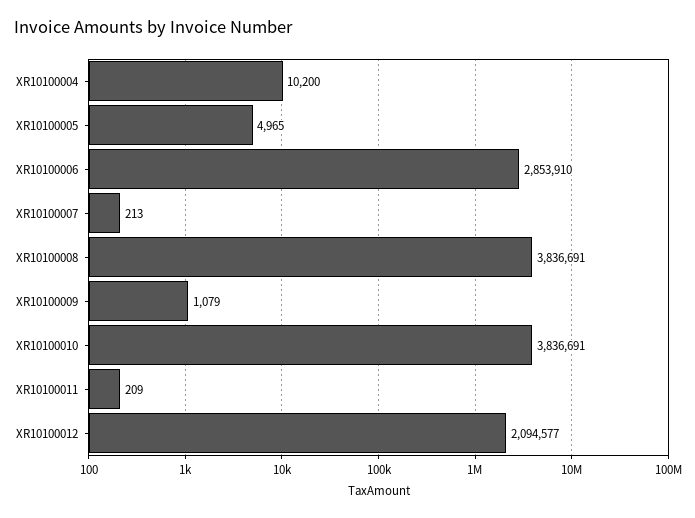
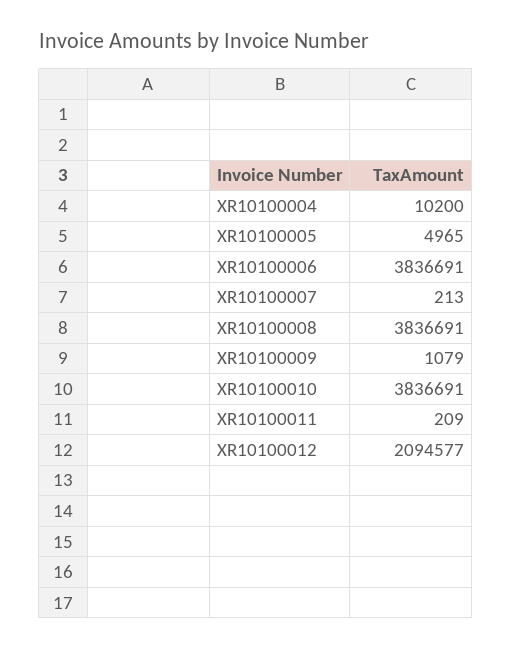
  {
    "XR10100004": 10200,
    "XR10100005": 4965,
-   "XR10100006": 2853910,
+   "XR10100006": 3836691,
    "XR10100007": 213,
    "XR10100008": 3836691,
    "XR10100009": 1079,
    "XR10100010": 3836691,
    "XR10100011": 209,
    "XR10100012": 2094577
  }

